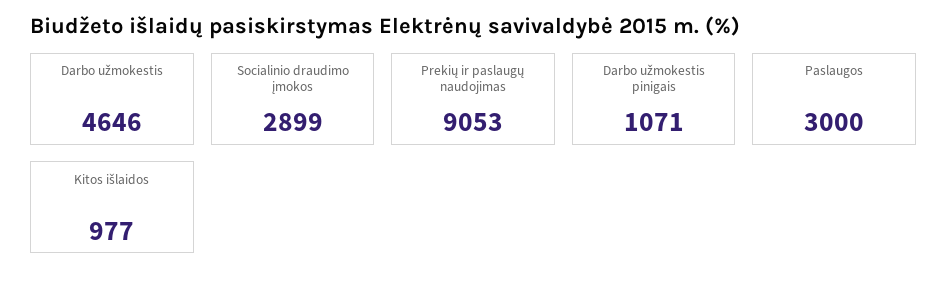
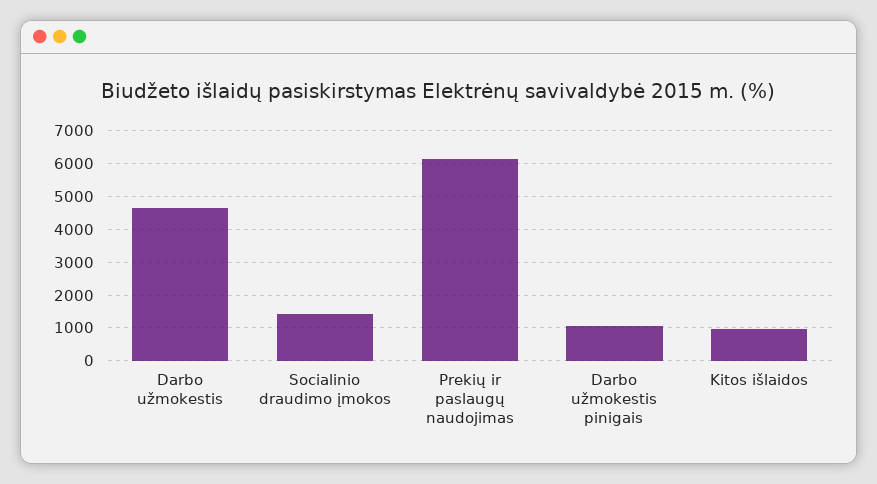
  {
    "Darbo užmokestis": 4646,
-   "Socialinio draudimo įmokos": 2899,
+   "Socialinio draudimo įmokos": 1400,
-   "Prekių ir paslaugų naudojimas": 9053,
+   "Prekių ir paslaugų naudojimas": 6200,
    "Darbo užmokestis pinigais": 1071,
-   "Paslaugos": 3000,
    "Kitos išlaidos": 977
  }

